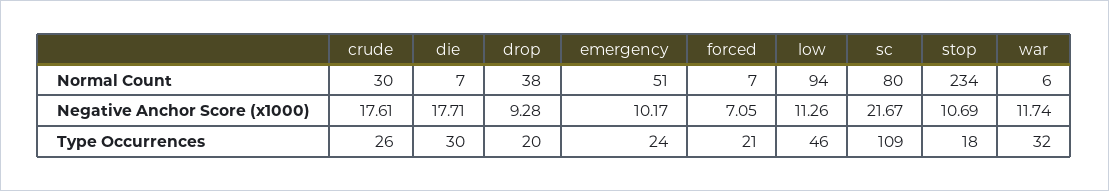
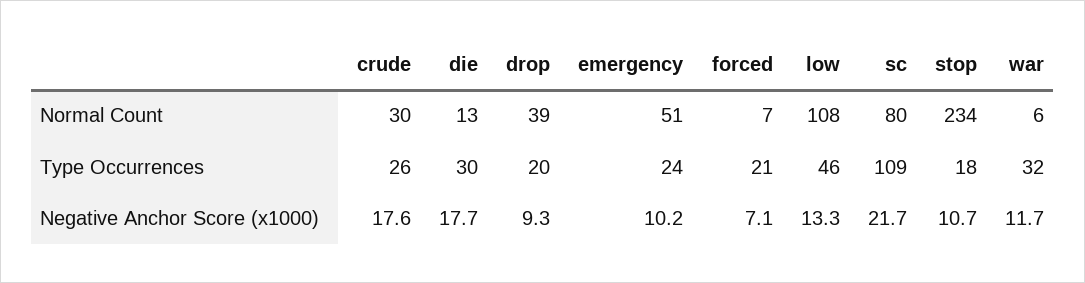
  {
    "crude": {
      "Normal Count": 30,
      "Negative Anchor Score (x1000)": 17.61,
      "Type Occurrences": 26
    },
    "die": {
-     "Normal Count": 7,
+     "Normal Count": 13,
      "Negative Anchor Score (x1000)": 17.71,
      "Type Occurrences": 30
    },
    "drop": {
-     "Normal Count": 38,
+     "Normal Count": 39,
      "Negative Anchor Score (x1000)": 9.28,
      "Type Occurrences": 20
    },
    "emergency": {
      "Normal Count": 51,
      "Negative Anchor Score (x1000)": 10.17,
      "Type Occurrences": 24
    },
    "forced": {
      "Normal Count": 7,
      "Negative Anchor Score (x1000)": 7.05,
      "Type Occurrences": 21
    },
    "low": {
-     "Normal Count": 94,
+     "Normal Count": 108,
-     "Negative Anchor Score (x1000)": 11.26,
+     "Negative Anchor Score (x1000)": 13.3,
      "Type Occurrences": 46
    },
    "sc": {
      "Normal Count": 80,
      "Negative Anchor Score (x1000)": 21.67,
      "Type Occurrences": 109
    },
    "stop": {
      "Normal Count": 234,
      "Negative Anchor Score (x1000)": 10.69,
      "Type Occurrences": 18
    },
    "war": {
      "Normal Count": 6,
      "Negative Anchor Score (x1000)": 11.74,
      "Type Occurrences": 32
    }
  }

